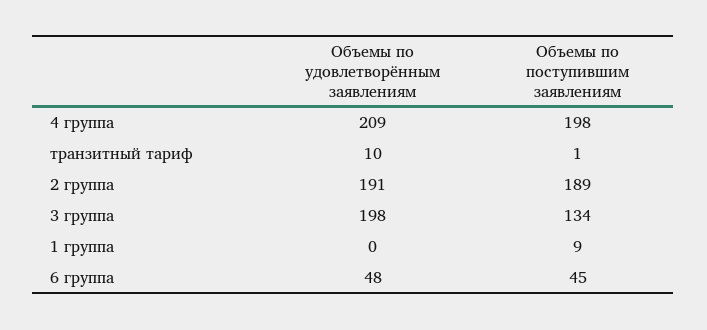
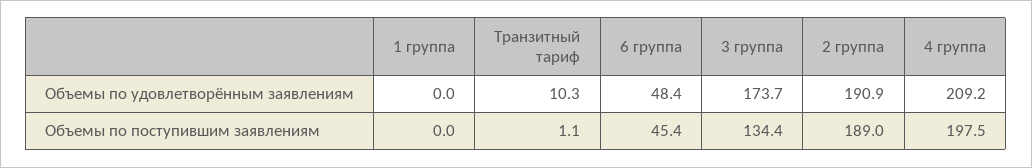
  {
    "Объемы по удовлетворённым заявлениям": {
      "4 группа": 209.2,
      "транзитный тариф": 10.3,
      "2 группа": 190.9,
-     "3 группа": 198,
+     "3 группа": 173.7,
      "1 группа": 0,
      "6 группа": 48.4
    },
    "Объемы по поступившим заявлениям": {
      "4 группа": 197.5,
      "транзитный тариф": 1.1,
      "2 группа": 189,
      "3 группа": 134.4,
-     "1 группа": 9,
+     "1 группа": 0,
      "6 группа": 45.4
    }
  }

